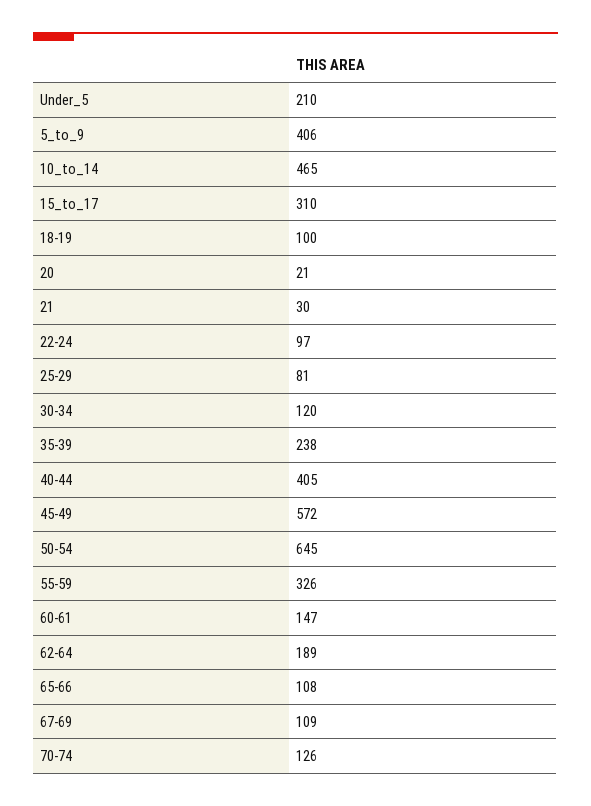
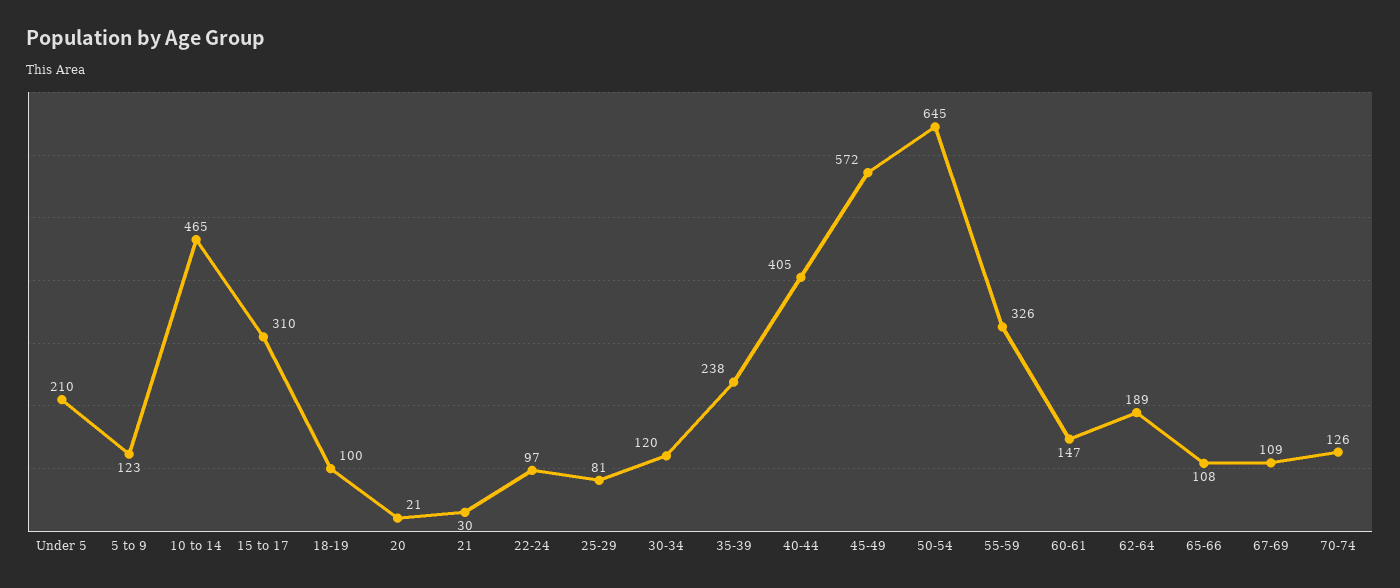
  {
    "Under_5": 210,
-   "5_to_9": 406,
+   "5_to_9": 123,
    "10_to_14": 465,
    "15_to_17": 310,
    "18-19": 100,
    "20": 21,
    "21": 30,
    "22-24": 97,
    "25-29": 81,
    "30-34": 120,
    "35-39": 238,
    "40-44": 405,
    "45-49": 572,
    "50-54": 645,
    "55-59": 326,
    "60-61": 147,
    "62-64": 189,
    "65-66": 108,
    "67-69": 109,
    "70-74": 126
  }

